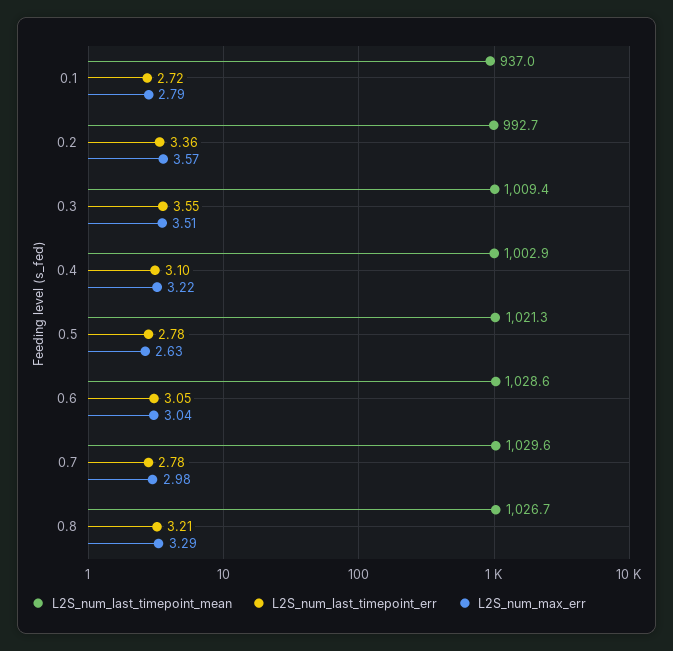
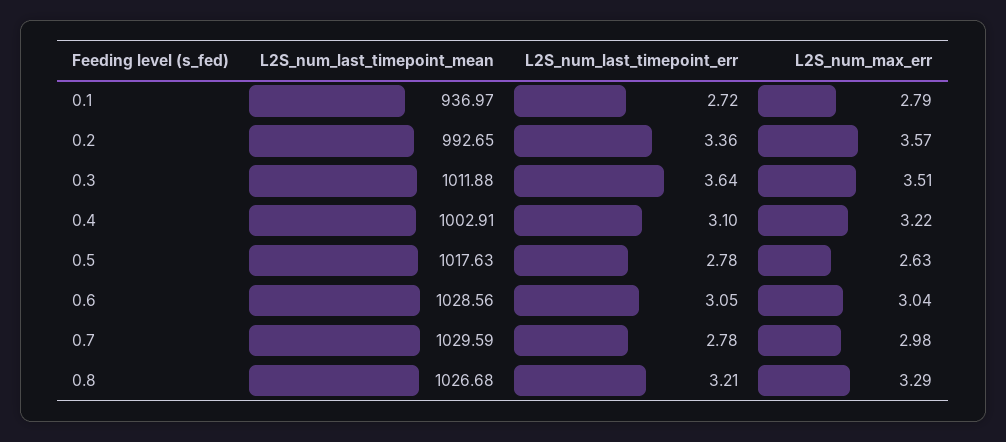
  {
    "L2S_num_last_timepoint_mean": {
      "0.1": 936.97,
      "0.2": 992.65,
-     "0.3": 1009.4,
+     "0.3": 1011.88,
      "0.4": 1002.91,
-     "0.5": 1021.3,
+     "0.5": 1017.63,
      "0.6": 1028.56,
      "0.7": 1029.59,
      "0.8": 1026.68
    },
    "L2S_num_last_timepoint_err": {
      "0.1": 2.72,
      "0.2": 3.36,
-     "0.3": 3.55,
+     "0.3": 3.64,
      "0.4": 3.1,
      "0.5": 2.78,
      "0.6": 3.05,
      "0.7": 2.78,
      "0.8": 3.21
    },
    "L2S_num_max_err": {
      "0.1": 2.79,
      "0.2": 3.57,
      "0.3": 3.51,
      "0.4": 3.22,
      "0.5": 2.63,
      "0.6": 3.04,
      "0.7": 2.98,
      "0.8": 3.29
    }
  }

